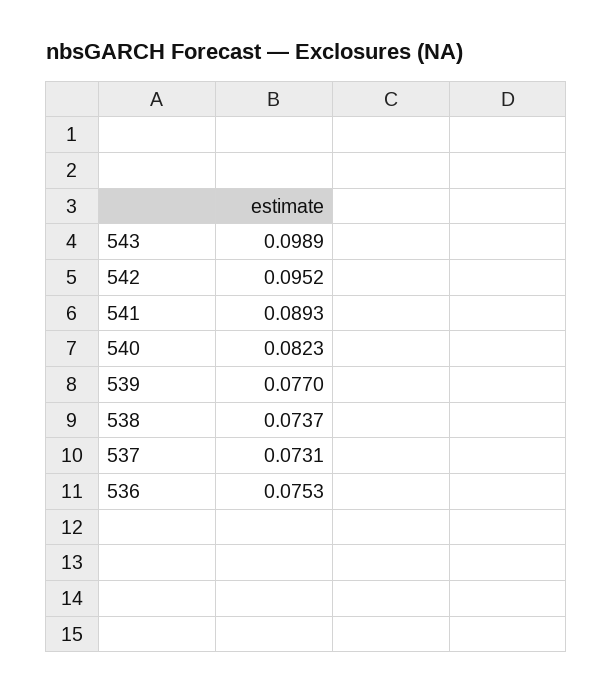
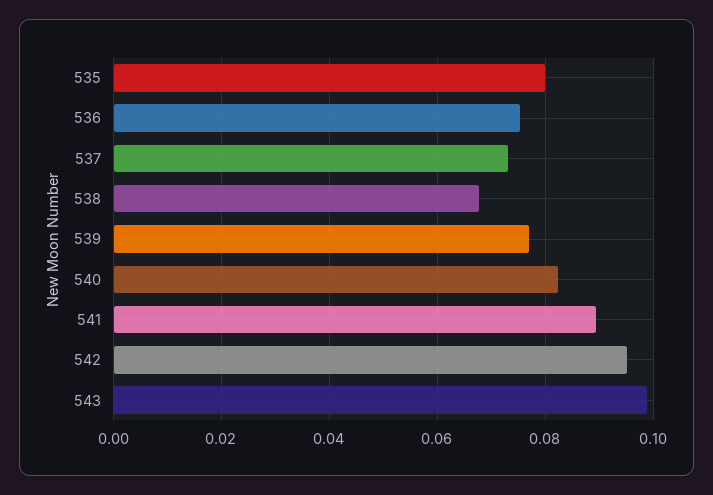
  {
    "543": 0.0989,
    "542": 0.0952,
    "541": 0.0893,
    "540": 0.0823,
    "539": 0.077,
-   "538": 0.0737,
+   "538": 0.068,
    "537": 0.0731,
-   "536": 0.0753
+   "536": 0.0753,
+   "535": 0.08
  }

